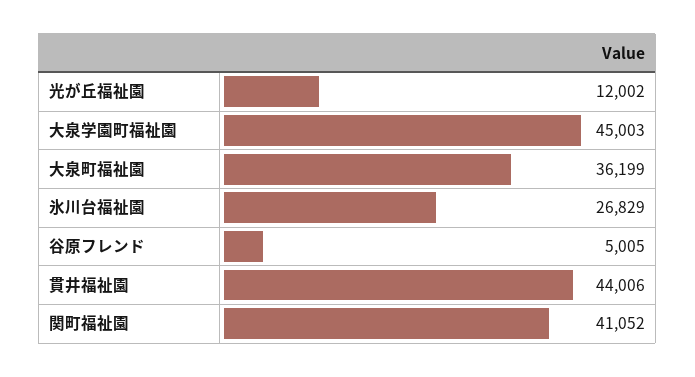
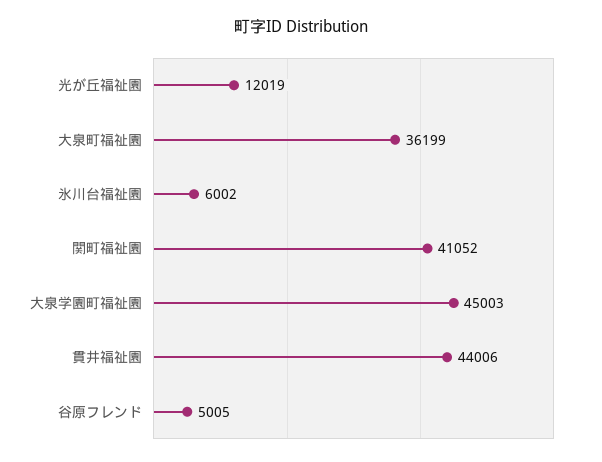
  {
-   "光が丘福祉園": 12002,
+   "光が丘福祉園": 12019,
    "大泉学園町福祉園": 45003,
    "大泉町福祉園": 36199,
-   "氷川台福祉園": 26829,
+   "氷川台福祉園": 6002,
    "谷原フレンド": 5005,
    "貫井福祉園": 44006,
    "関町福祉園": 41052
  }

